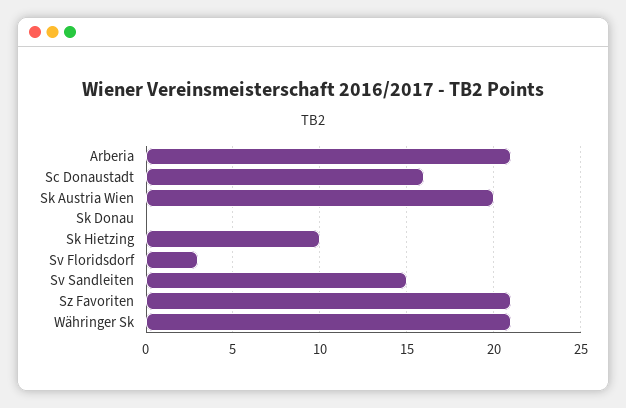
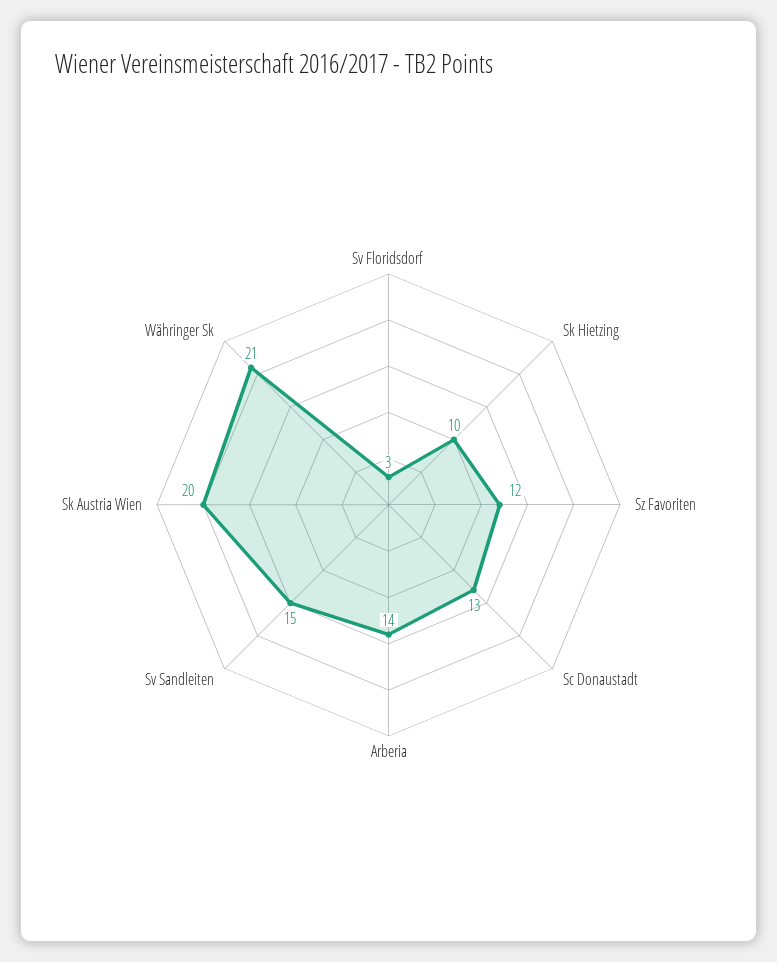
  {
-   "Arberia": 21,
+   "Arberia": 14,
-   "Sc Donaustadt": 16,
+   "Sc Donaustadt": 13,
    "Sk Austria Wien": 20,
-   "Sk Donau": 0,
    "Sk Hietzing": 10,
    "Sv Floridsdorf": 3,
    "Sv Sandleiten": 15,
-   "Sz Favoriten": 21,
+   "Sz Favoriten": 12,
    "Währinger Sk": 21
  }

